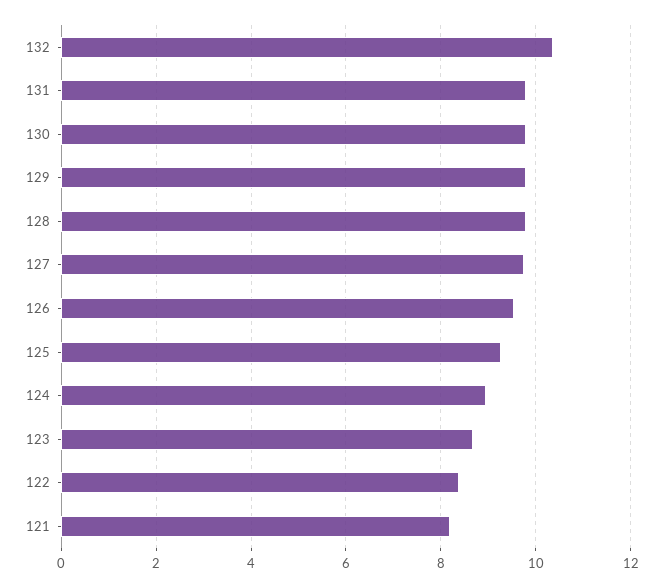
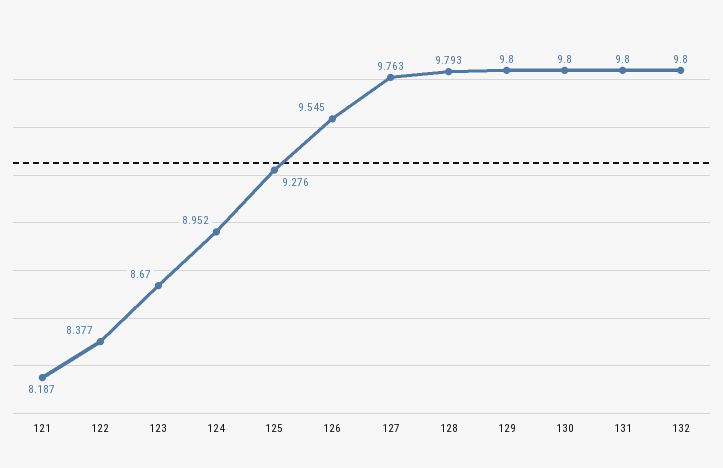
  {
-   "132": 10.4,
+   "132": 9.8,
    "131": 9.8,
    "130": 9.8,
    "129": 9.8,
    "128": 9.793,
    "127": 9.763,
    "126": 9.545,
    "125": 9.276,
    "124": 8.952,
    "123": 8.67,
    "122": 8.377,
    "121": 8.187
  }

